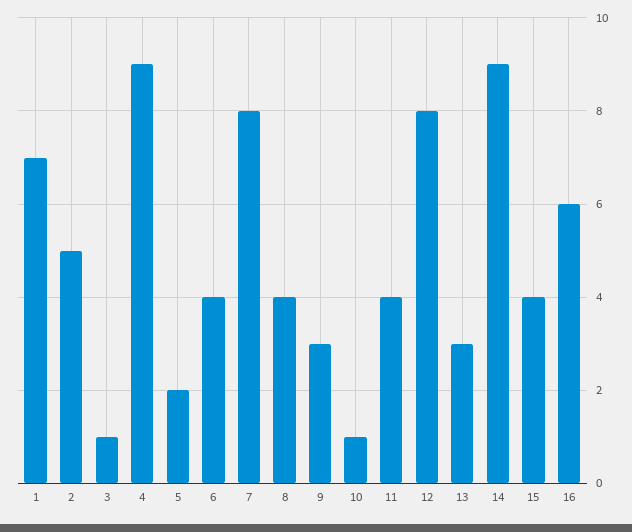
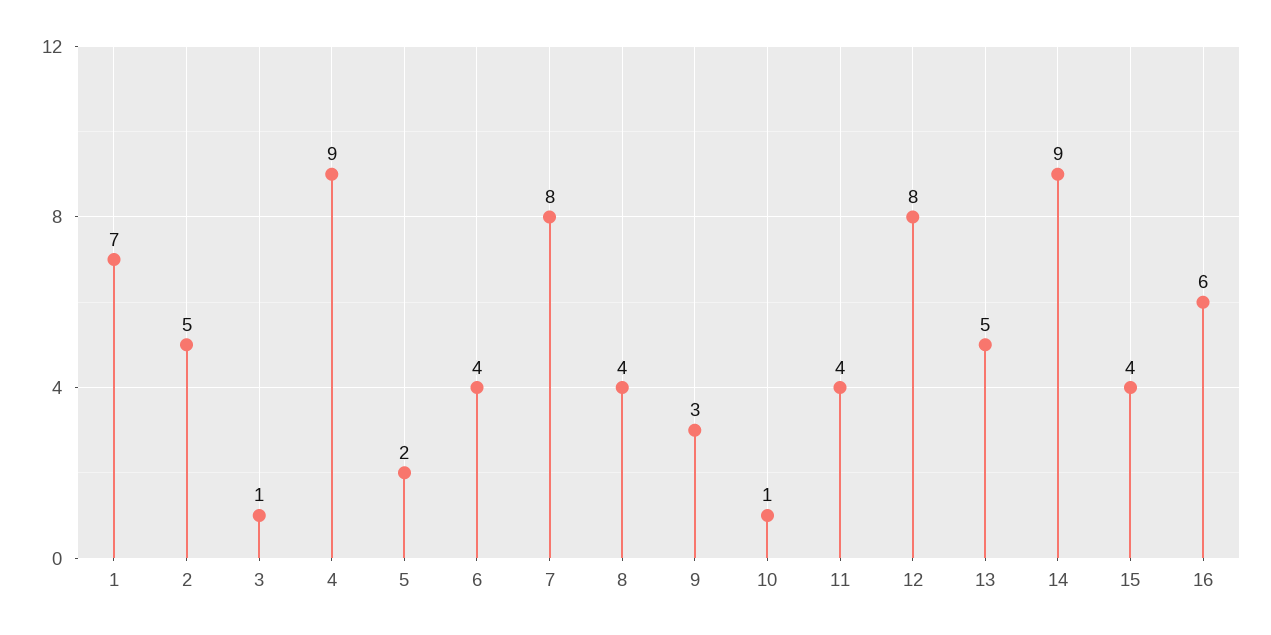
  {
    "1": 7,
    "2": 5,
    "3": 1,
    "4": 9,
    "5": 2,
    "6": 4,
    "7": 8,
    "8": 4,
    "9": 3,
    "10": 1,
    "11": 4,
    "12": 8,
-   "13": 3,
+   "13": 5,
    "14": 9,
    "15": 4,
    "16": 6
  }

